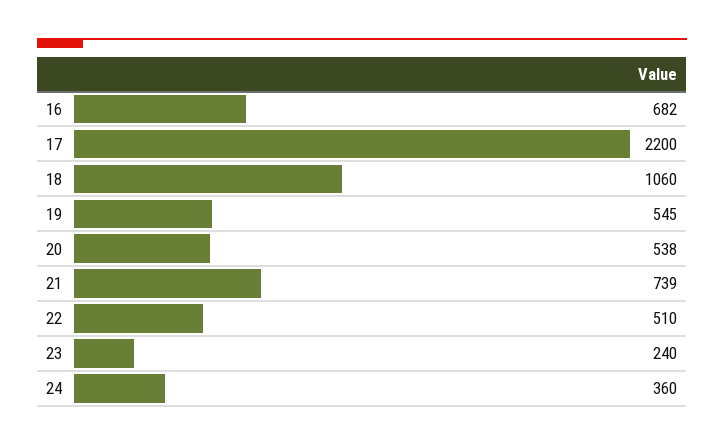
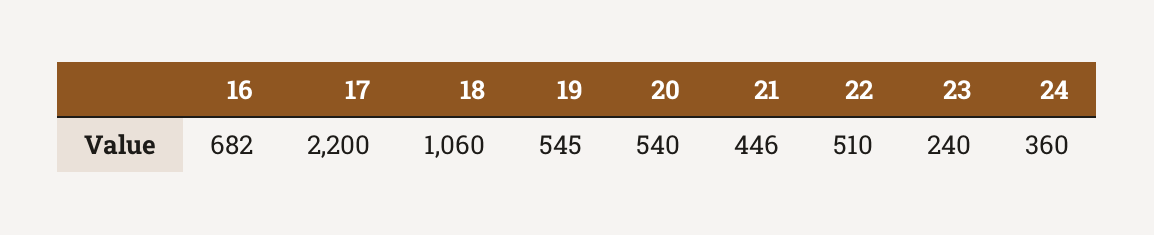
  {
    "16": 682,
    "17": 2200,
    "18": 1060,
    "19": 545,
-   "20": 538,
+   "20": 540,
-   "21": 739,
+   "21": 446,
    "22": 510,
    "23": 240,
    "24": 360
  }

